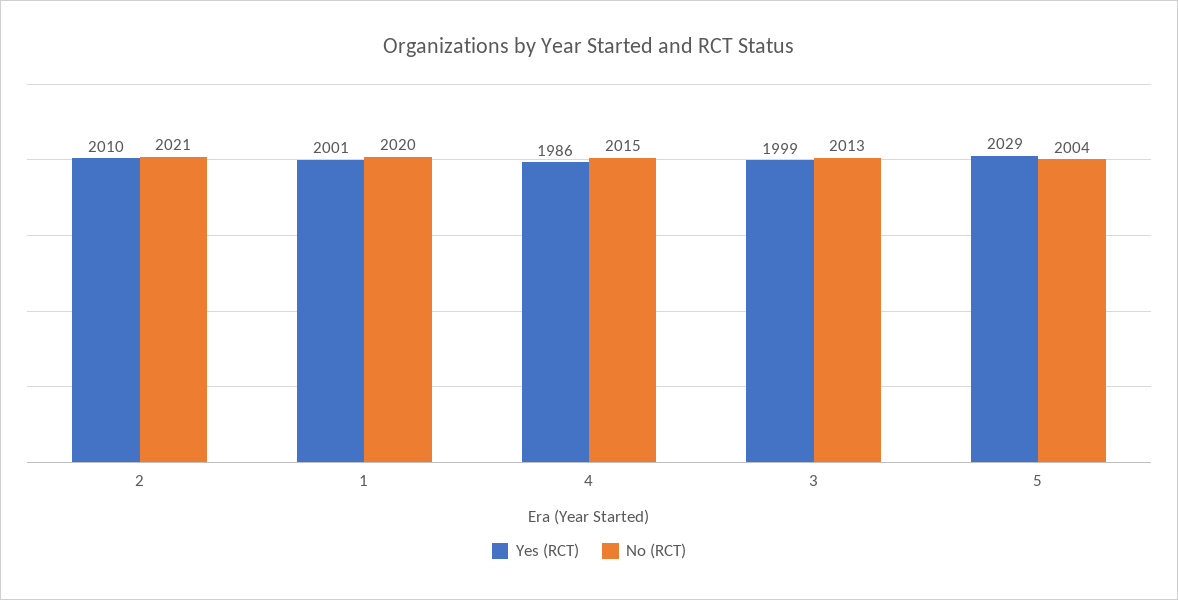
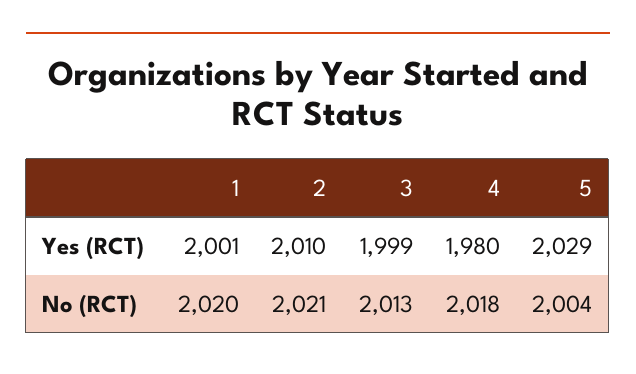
  {
    "Yes (RCT)": {
      "2": 2010,
      "1": 2001,
-     "4": 1986,
+     "4": 1980,
      "3": 1999,
      "5": 2029
    },
    "No (RCT)": {
      "2": 2021,
      "1": 2020,
-     "4": 2015,
+     "4": 2018,
      "3": 2013,
      "5": 2004
    }
  }

